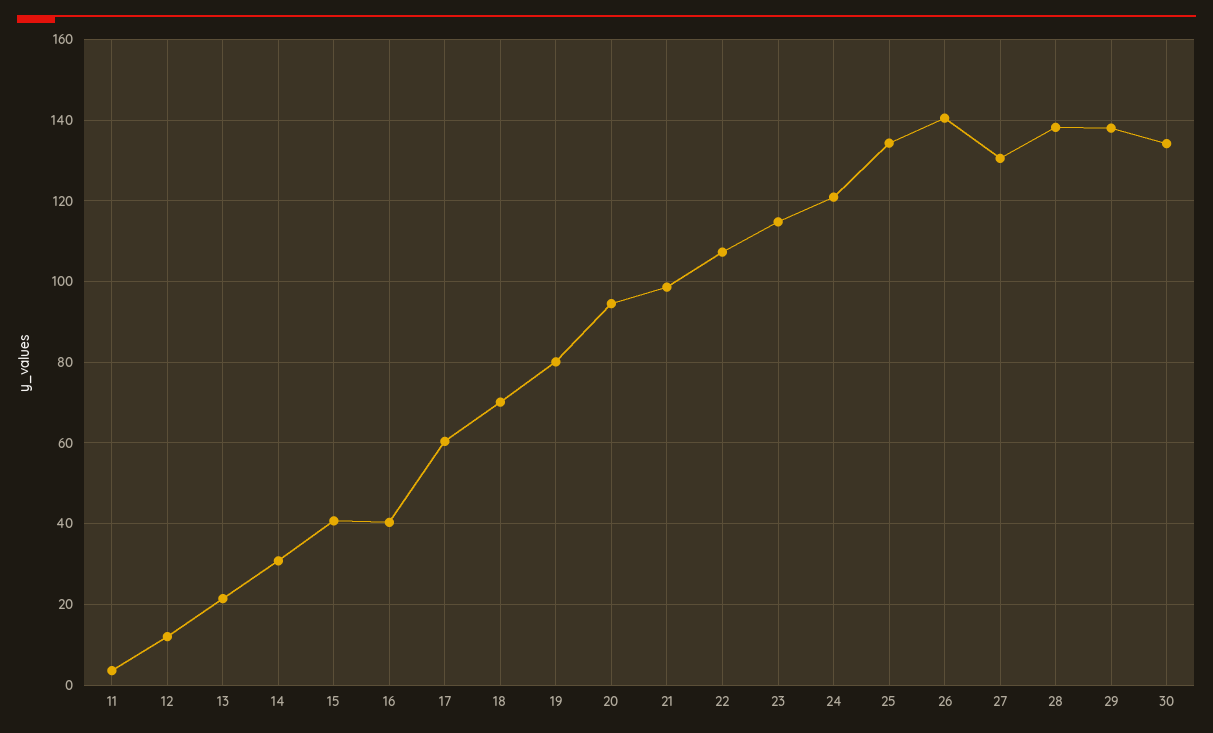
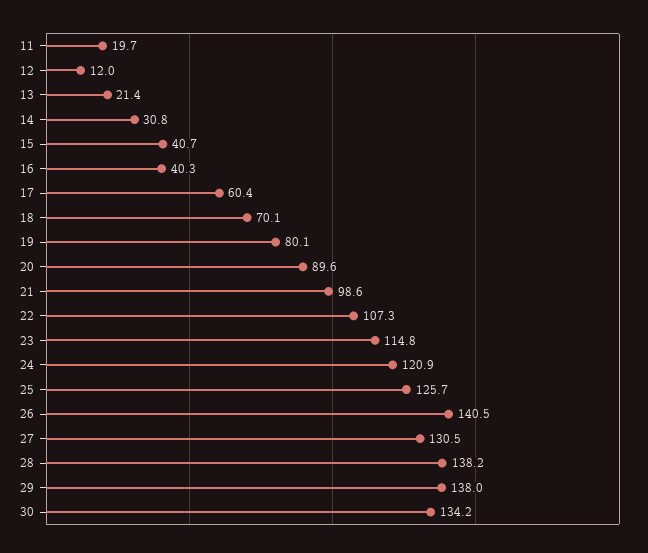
  {
-   "11": 4,
+   "11": 19.7,
    "12": 12,
    "13": 21.4,
    "14": 30.8,
    "15": 40.7,
    "16": 40.3,
    "17": 60.4,
    "18": 70.1,
    "19": 80.1,
-   "20": 94,
+   "20": 89.6,
    "21": 98.6,
    "22": 107.3,
    "23": 114.8,
    "24": 120.9,
-   "25": 134,
+   "25": 125.7,
    "26": 140.5,
    "27": 130.5,
    "28": 138.2,
    "29": 138,
    "30": 134.2
  }

